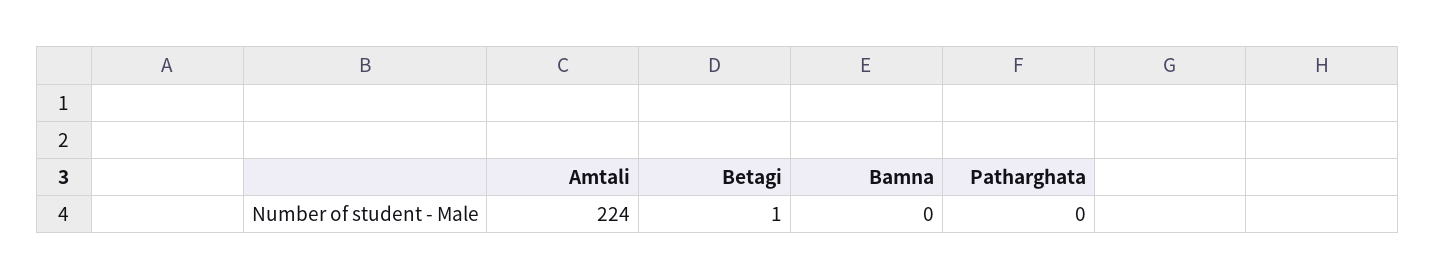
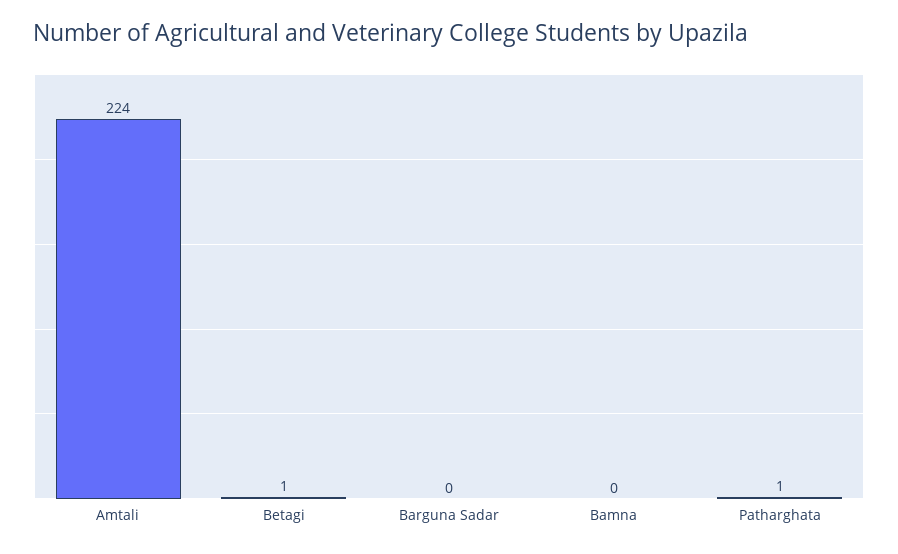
  {
    "Amtali": 224,
    "Betagi": 1,
    "Bamna": 0,
-   "Patharghata": 0
+   "Patharghata": 1,
+   "Barguna Sadar": 0
  }

